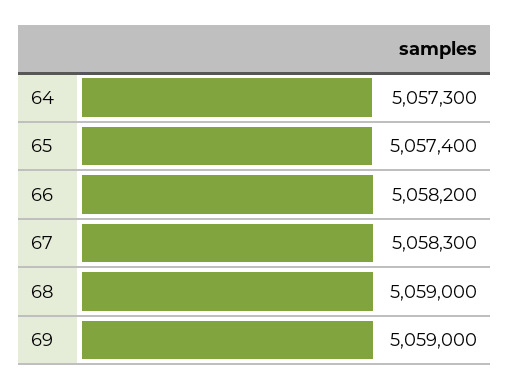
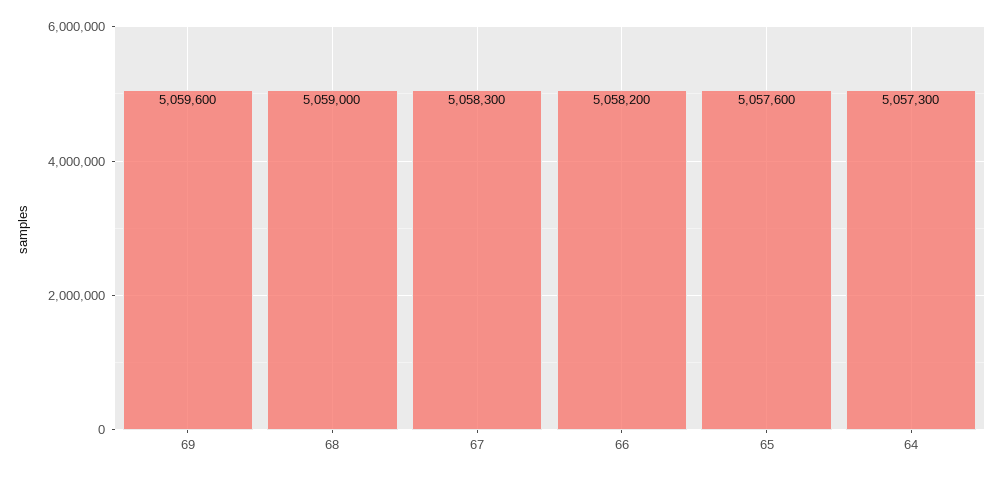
  {
    "64": 5057300,
-   "65": 5057400,
+   "65": 5057600,
    "66": 5058200,
    "67": 5058300,
    "68": 5059000,
-   "69": 5059000
+   "69": 5059600
  }

